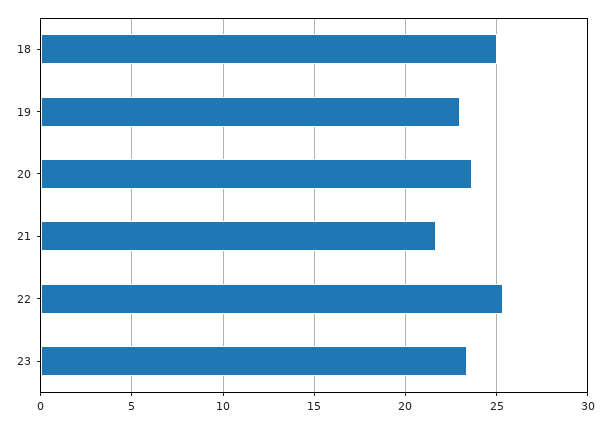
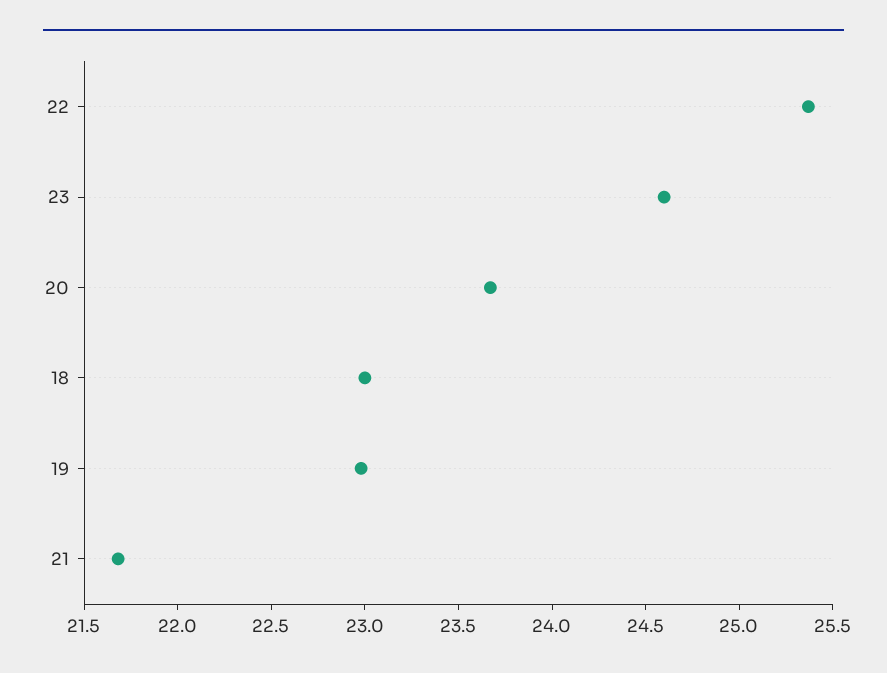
  {
-   "18": 25,
+   "18": 23,
    "19": 23,
    "20": 23.7,
    "21": 21.7,
    "22": 25.4,
-   "23": 23.5
+   "23": 24.6
  }

